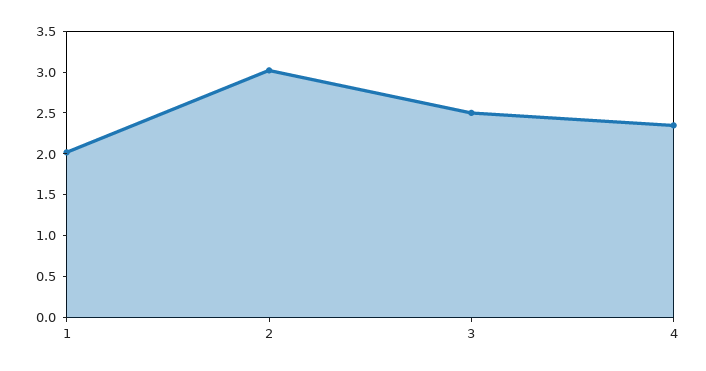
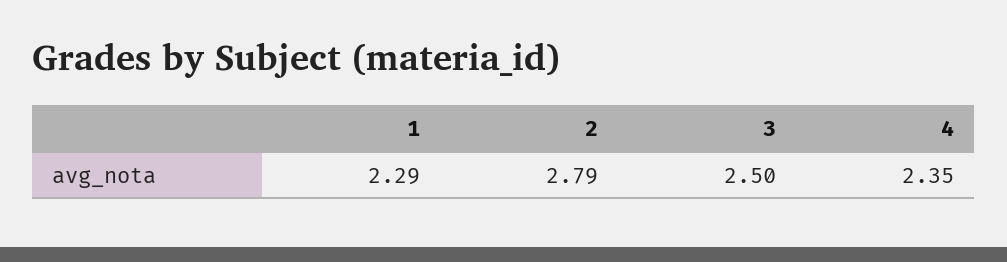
  {
-   "1": 2,
+   "1": 2.29,
-   "2": 3,
+   "2": 2.79,
    "3": 2.5,
    "4": 2.35
  }

